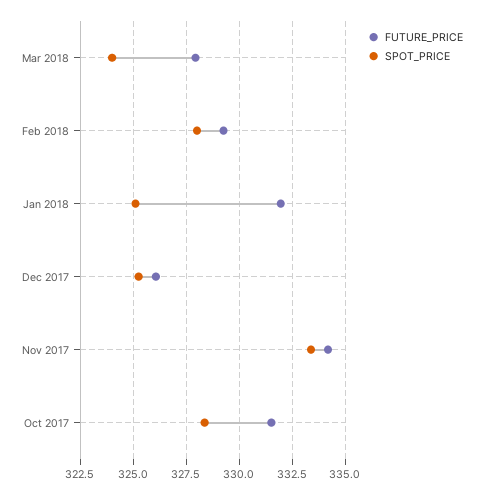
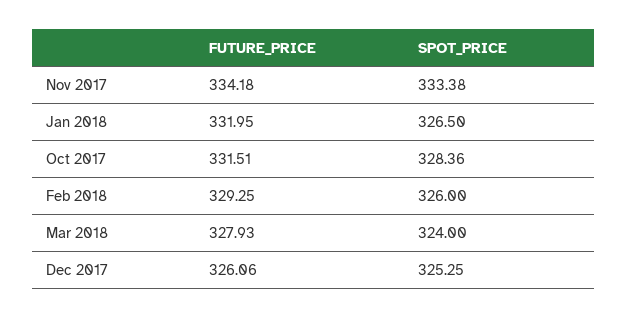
  {
    "FUTURE_PRICE": {
      "Mar 2018": 327.93,
      "Feb 2018": 329.25,
      "Jan 2018": 331.95,
      "Dec 2017": 326.06,
      "Nov 2017": 334.18,
      "Oct 2017": 331.51
    },
    "SPOT_PRICE": {
      "Mar 2018": 324,
-     "Feb 2018": 328,
+     "Feb 2018": 326,
-     "Jan 2018": 325,
+     "Jan 2018": 326.5,
      "Dec 2017": 325.25,
      "Nov 2017": 333.38,
      "Oct 2017": 328.36
    }
  }

